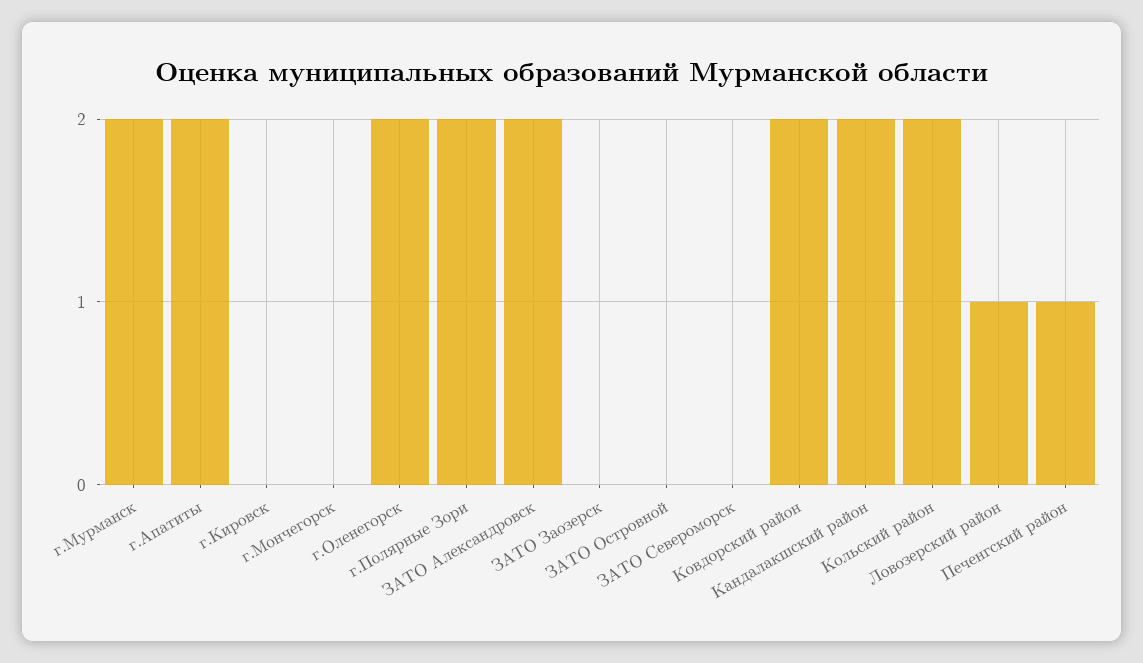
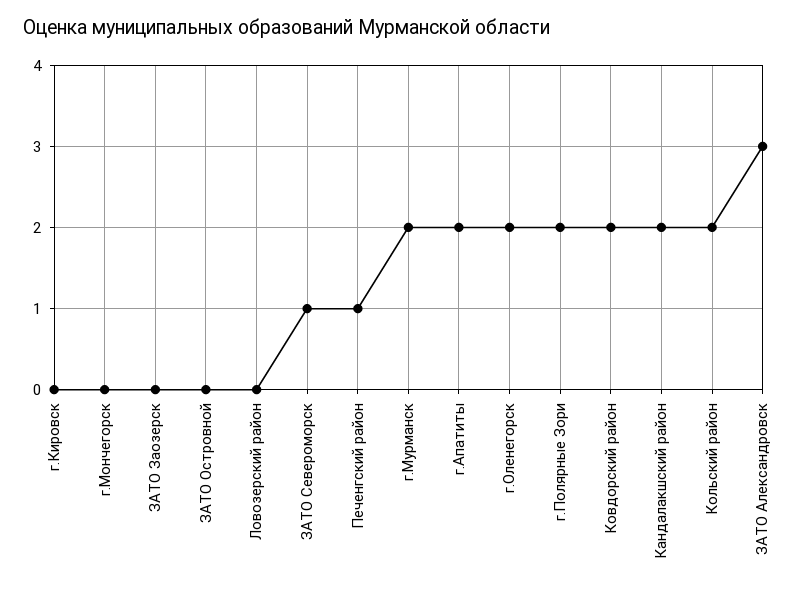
  {
    "г.Мурманск": 2,
    "г.Апатиты": 2,
    "г.Кировск": 0,
    "г.Мончегорск": 0,
    "г.Оленегорск": 2,
    "г.Полярные Зори": 2,
-   "ЗАТО Александровск": 2,
+   "ЗАТО Александровск": 3,
    "ЗАТО Заозерск": 0,
    "ЗАТО Островной": 0,
-   "ЗАТО Североморск": 0,
+   "ЗАТО Североморск": 1,
    "Ковдорский район": 2,
    "Кандалакшский район": 2,
    "Кольский район": 2,
-   "Ловозерский район": 1,
+   "Ловозерский район": 0,
    "Печенгский район": 1
  }

